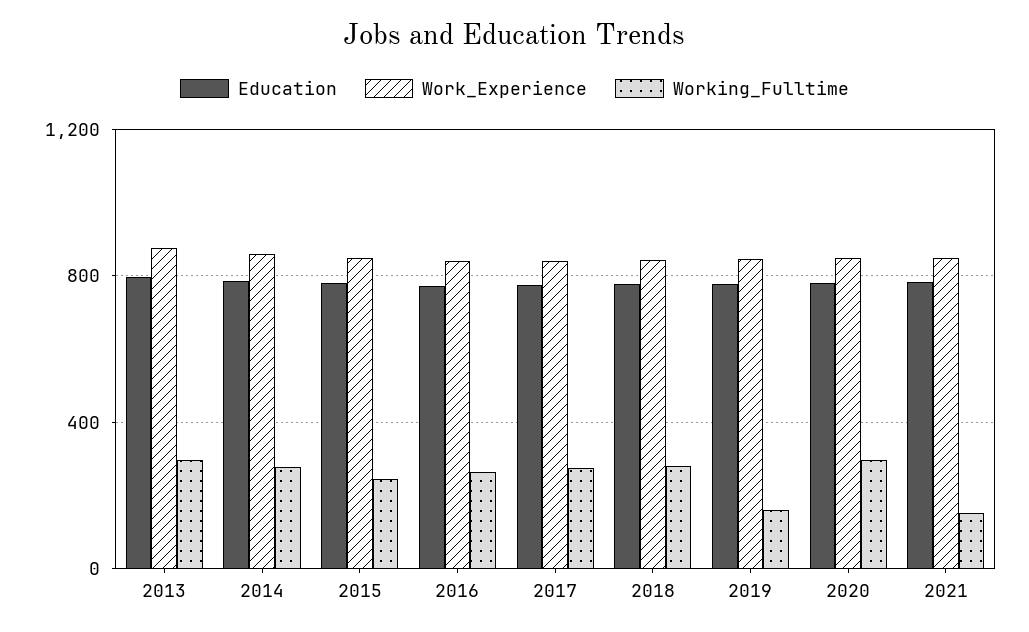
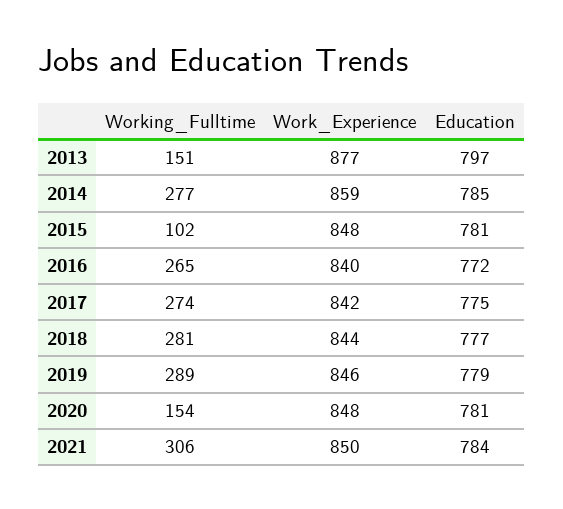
  {
    "Education": {
      "2013": 797,
      "2014": 785,
      "2015": 781,
      "2016": 772,
      "2017": 775,
      "2018": 777,
      "2019": 779,
      "2020": 781,
      "2021": 784
    },
    "Work_Experience": {
      "2013": 877,
      "2014": 859,
      "2015": 848,
      "2016": 840,
      "2017": 842,
      "2018": 844,
      "2019": 846,
      "2020": 848,
      "2021": 850
    },
    "Working_Fulltime": {
-     "2013": 300,
+     "2013": 151,
      "2014": 277,
-     "2015": 250,
+     "2015": 102,
      "2016": 265,
      "2017": 274,
      "2018": 281,
-     "2019": 150,
+     "2019": 289,
-     "2020": 300,
+     "2020": 154,
-     "2021": 150
+     "2021": 306
    }
  }

